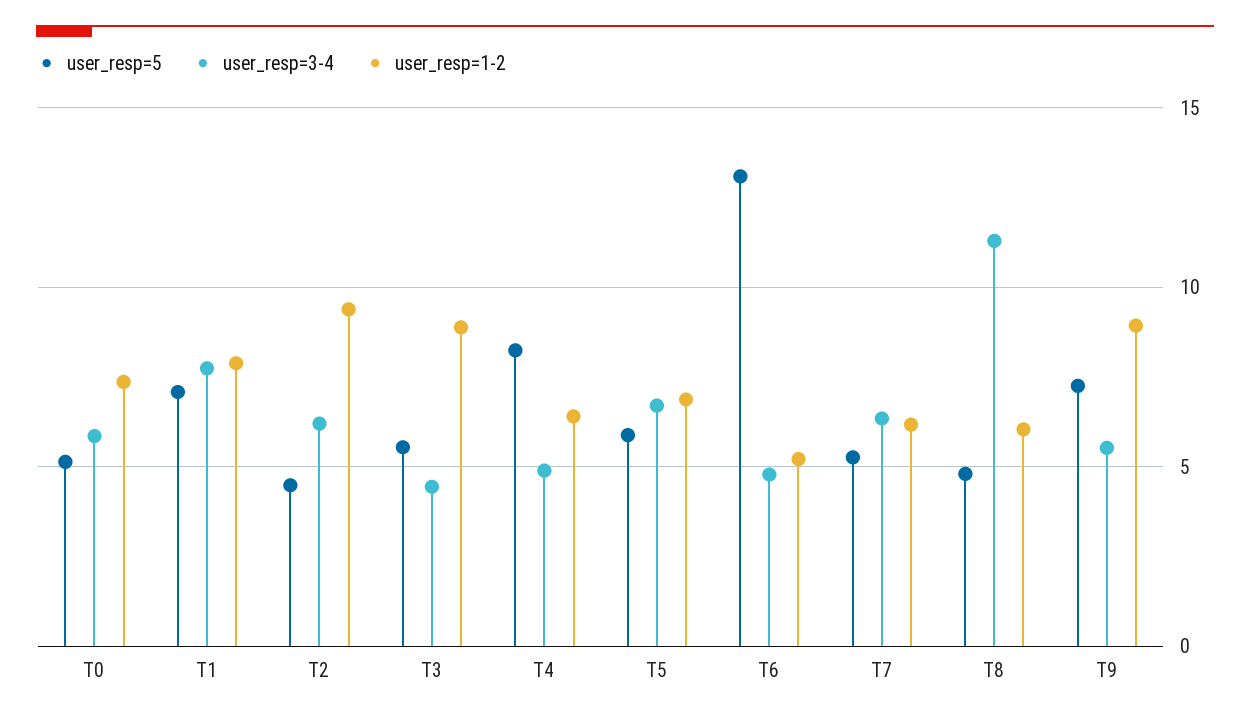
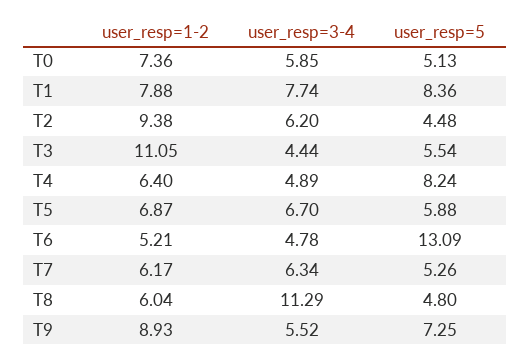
  {
    "user_resp=5": {
      "T0": 5.13,
-     "T1": 7,
+     "T1": 8.36,
      "T2": 4.48,
      "T3": 5.54,
      "T4": 8.24,
      "T5": 5.88,
      "T6": 13.09,
      "T7": 5.26,
      "T8": 4.8,
      "T9": 7.25
    },
    "user_resp=3-4": {
      "T0": 5.85,
      "T1": 7.74,
      "T2": 6.2,
      "T3": 4.44,
      "T4": 4.89,
      "T5": 6.7,
      "T6": 4.78,
      "T7": 6.34,
      "T8": 11.29,
      "T9": 5.52
    },
    "user_resp=1-2": {
      "T0": 7.36,
      "T1": 7.88,
      "T2": 9.38,
-     "T3": 9,
+     "T3": 11.05,
      "T4": 6.4,
      "T5": 6.87,
      "T6": 5.21,
      "T7": 6.17,
      "T8": 6.04,
      "T9": 8.93
    }
  }

